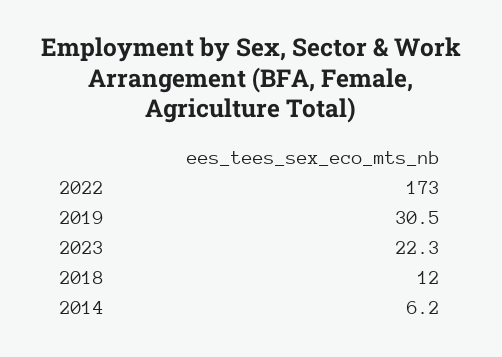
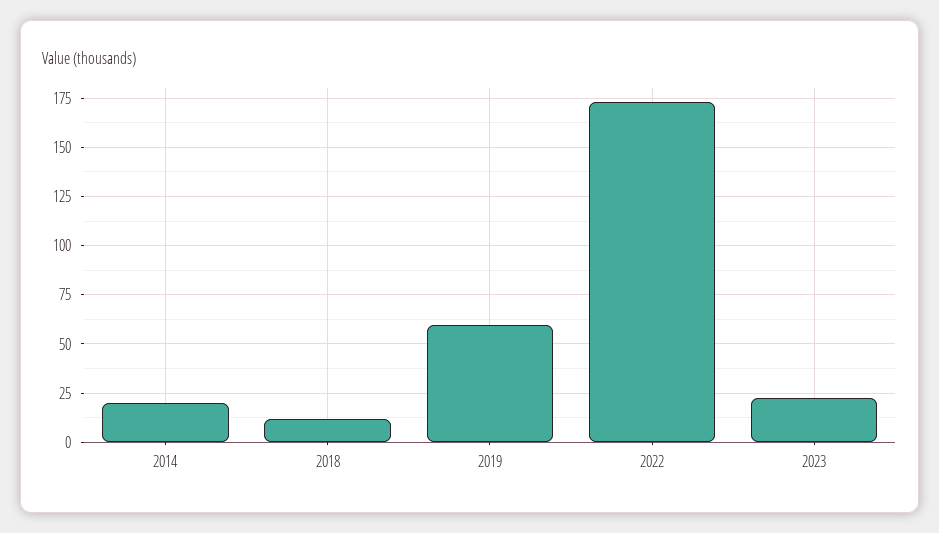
  {
    "2022": 173,
-   "2019": 30.5,
+   "2019": 60,
    "2023": 22.3,
    "2018": 12,
-   "2014": 6.2
+   "2014": 20
  }

